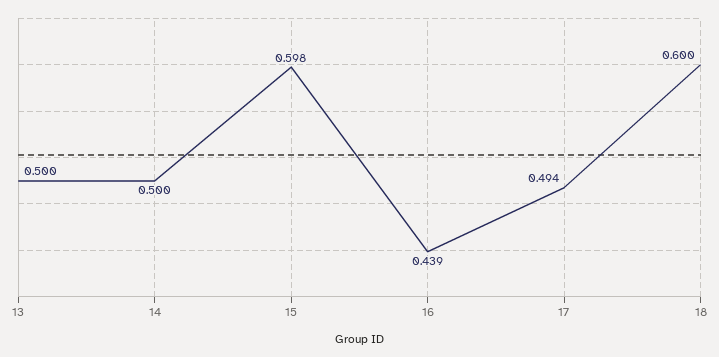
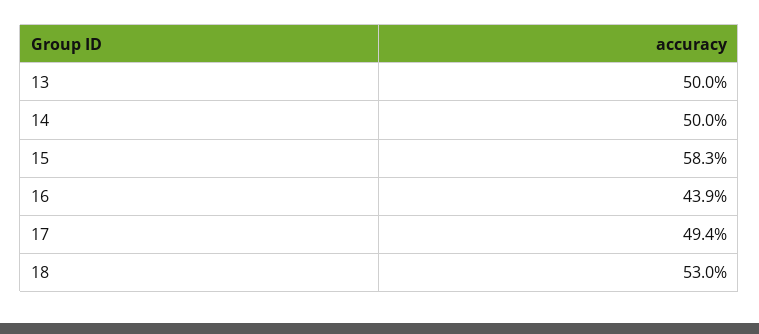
  {
    "13": 0.5,
    "14": 0.5,
-   "15": 0.598,
+   "15": 0.583,
    "16": 0.439,
    "17": 0.494,
-   "18": 0.6
+   "18": 0.53
  }

